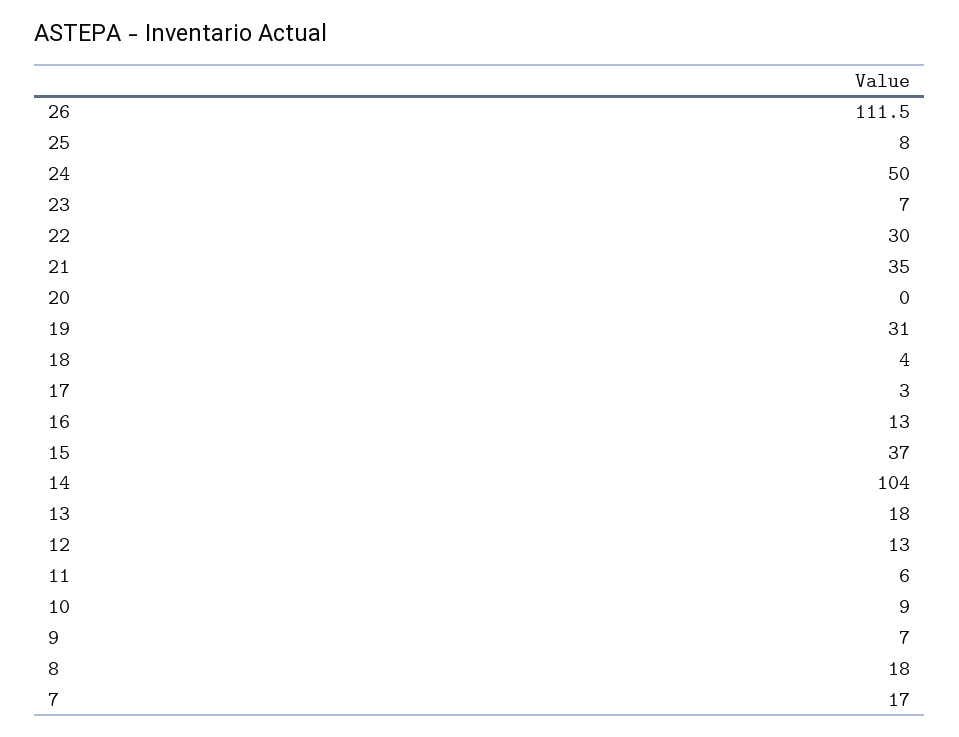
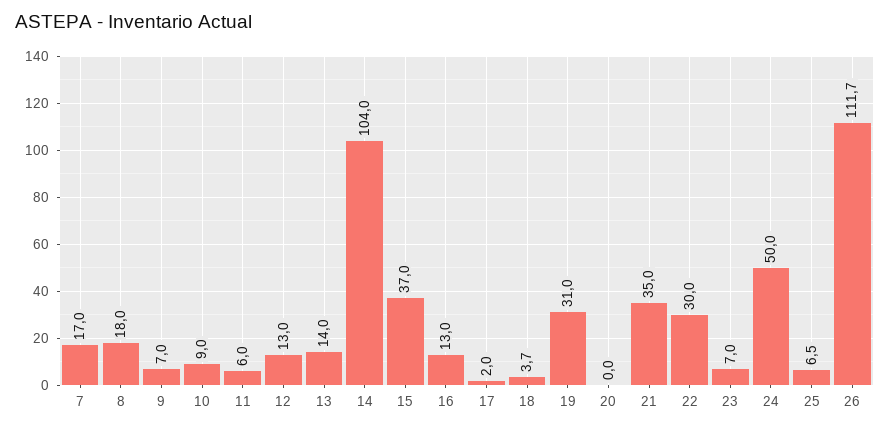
  {
-   "26": 111.5,
+   "26": 111.7,
-   "25": 8,
+   "25": 6.5,
    "24": 50,
    "23": 7,
    "22": 30,
    "21": 35,
    "20": 0,
    "19": 31,
-   "18": 4,
+   "18": 3.7,
-   "17": 3,
+   "17": 2,
    "16": 13,
    "15": 37,
    "14": 104,
-   "13": 18,
+   "13": 14,
    "12": 13,
    "11": 6,
    "10": 9,
    "9": 7,
    "8": 18,
    "7": 17
  }

